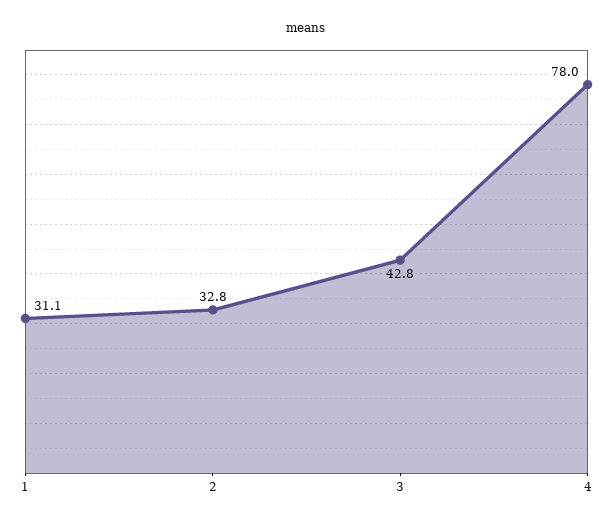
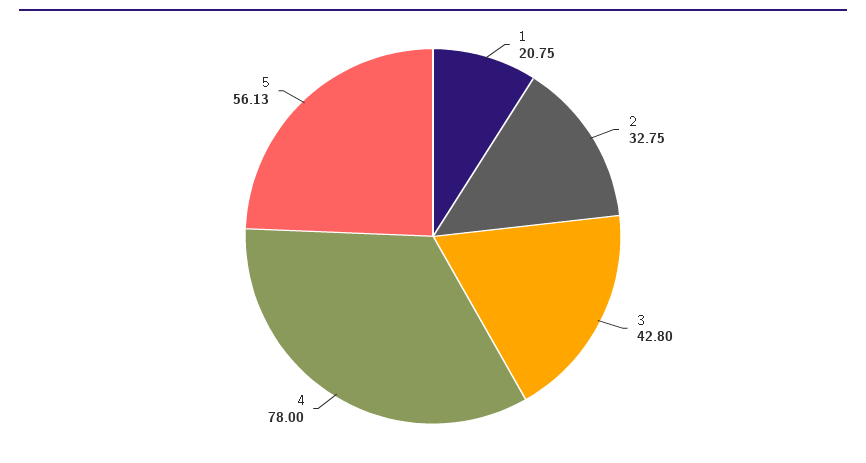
  {
-   "1": 31.1,
+   "1": 20.75,
    "2": 32.75,
    "3": 42.8,
-   "4": 78
+   "4": 78,
+   "5": 56.13
  }

